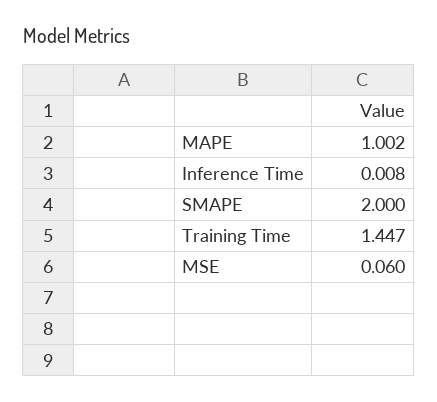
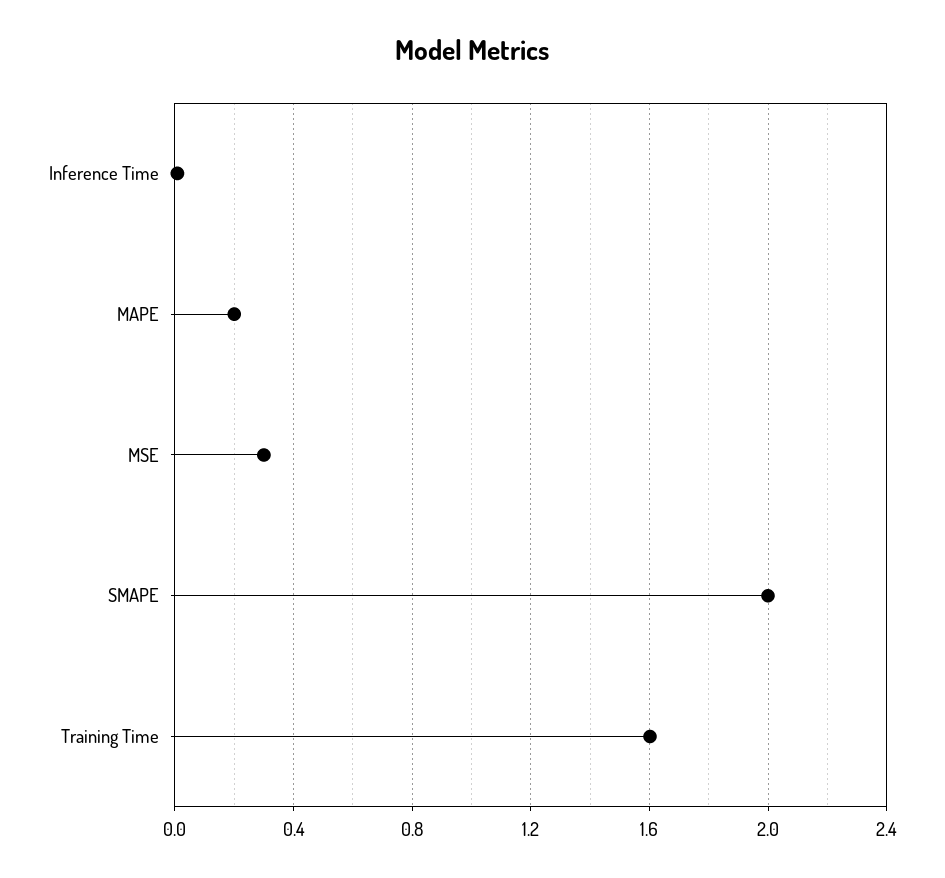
  {
-   "MAPE": 1.002,
+   "MAPE": 0.2,
    "Inference Time": 0.008,
    "SMAPE": 2,
-   "Training Time": 1.447,
+   "Training Time": 1.6,
-   "MSE": 0.06
+   "MSE": 0.3
  }

